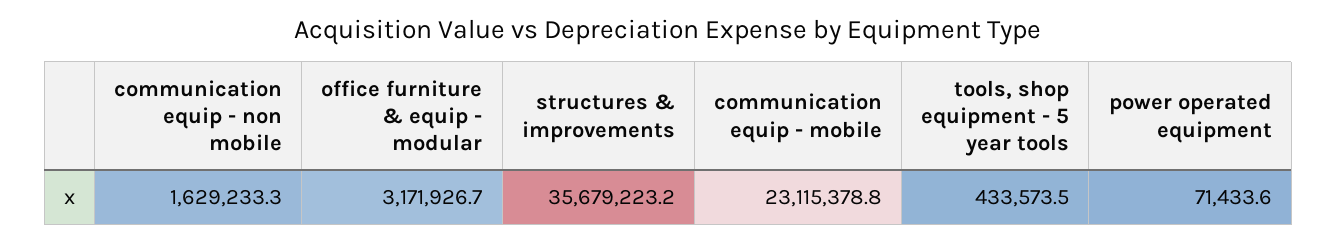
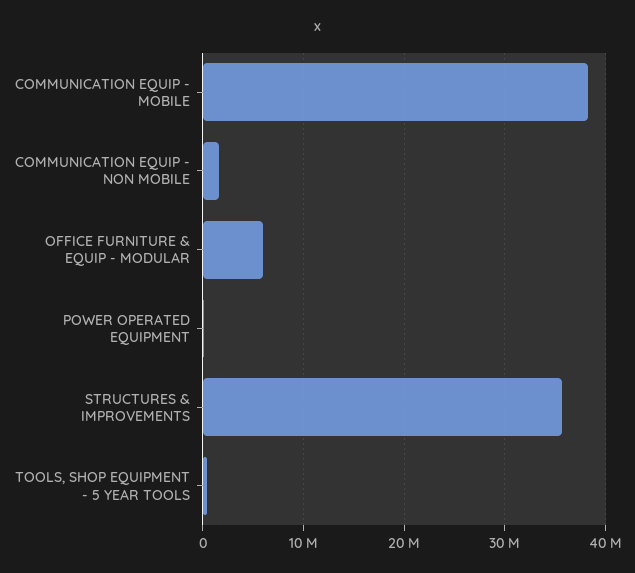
  {
    "communication equip - non mobile": 1629233.3,
-   "office furniture & equip - modular": 3171926.7,
+   "office furniture & equip - modular": 6000000,
    "structures & improvements": 35679223.2,
-   "communication equip - mobile": 23115378.8,
+   "communication equip - mobile": 38000000,
    "tools, shop equipment - 5 year tools": 433573.5,
    "power operated equipment": 71433.6
  }

